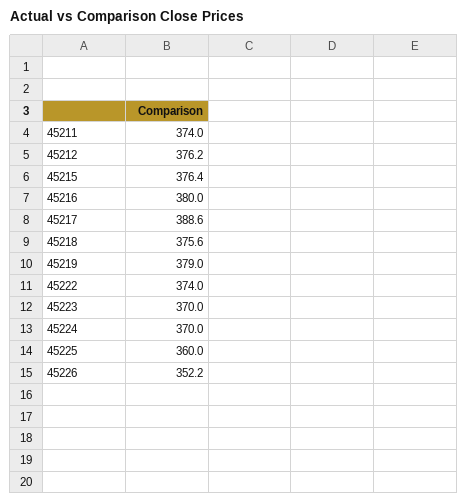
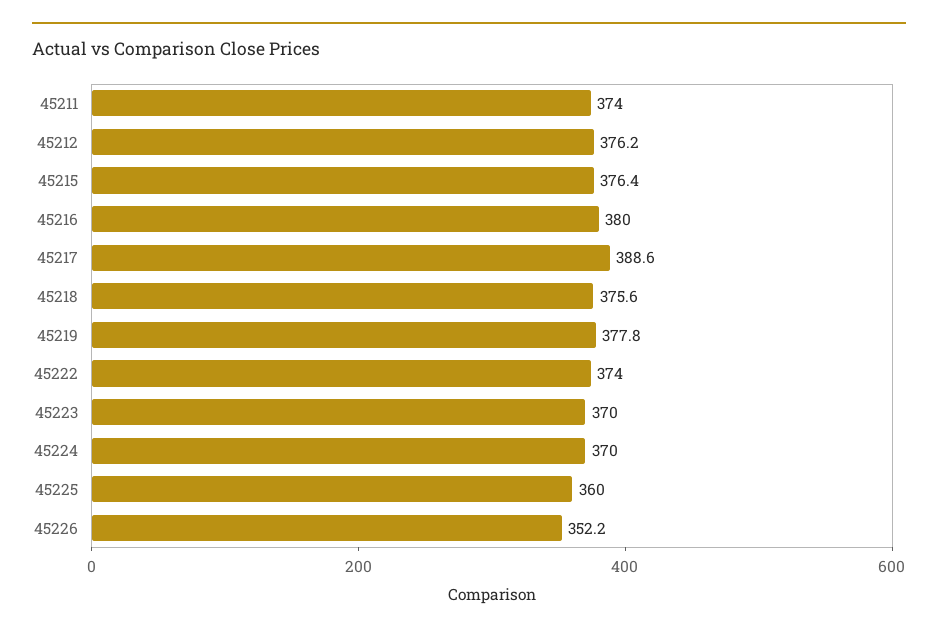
  {
    "45211": 374,
    "45212": 376.2,
    "45215": 376.4,
    "45216": 380,
    "45217": 388.6,
    "45218": 375.6,
-   "45219": 379,
+   "45219": 377.8,
    "45222": 374,
    "45223": 370,
    "45224": 370,
    "45225": 360,
    "45226": 352.2
  }

